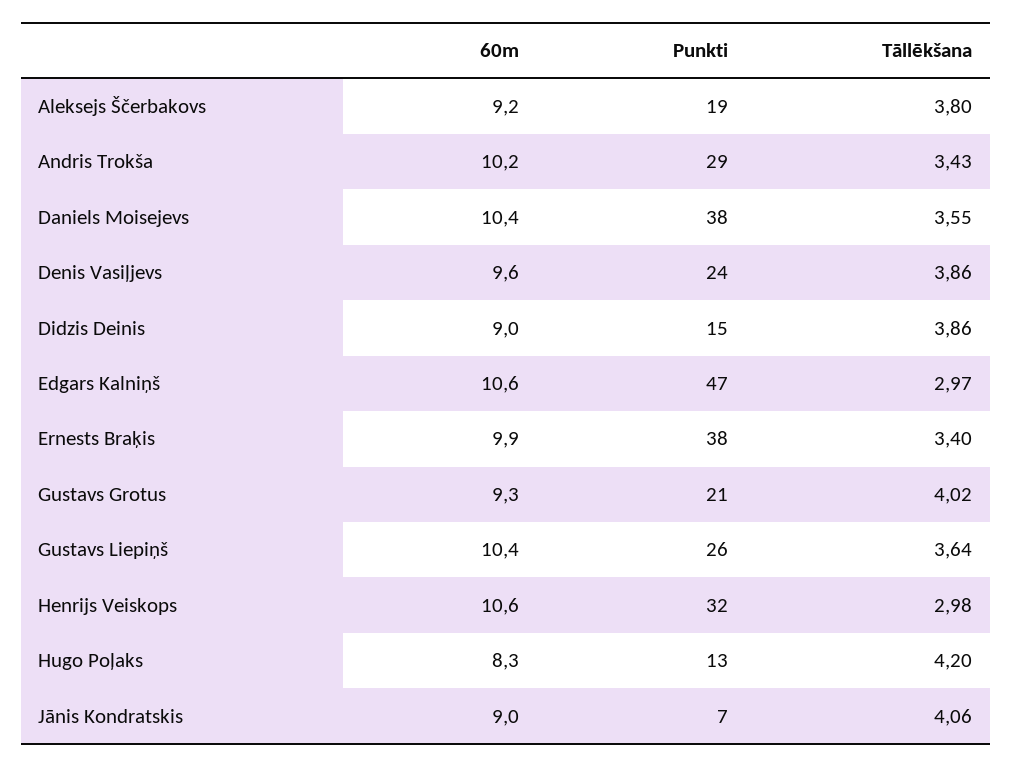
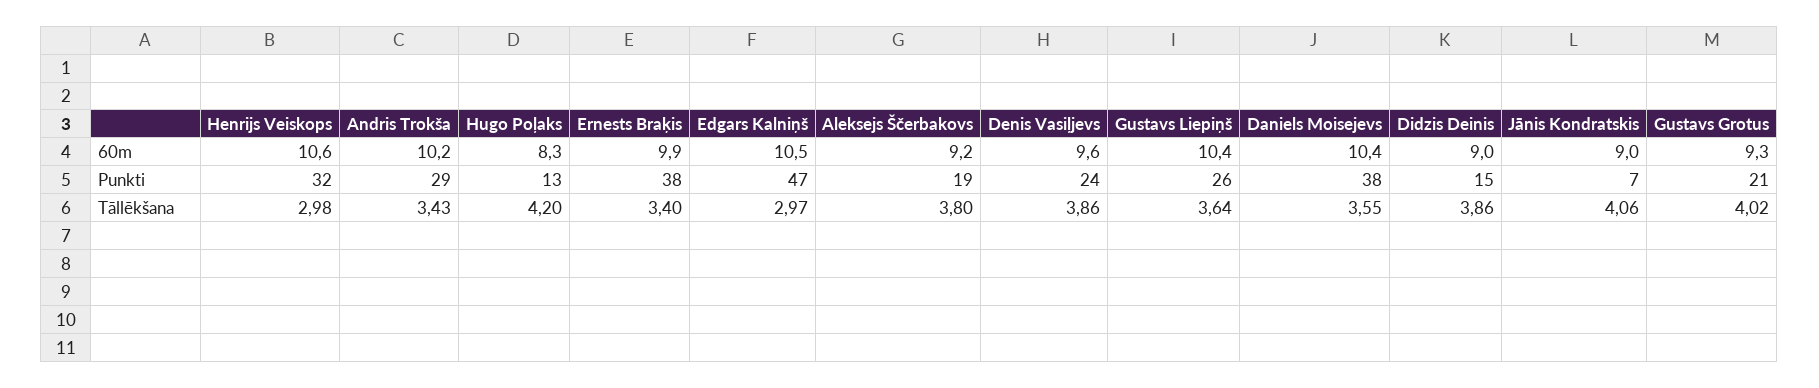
  {
    "60m": {
      "Aleksejs Ščerbakovs": 9.2,
      "Andris Trokša": 10.2,
      "Daniels Moisejevs": 10.4,
      "Denis Vasiļjevs": 9.6,
      "Didzis Deinis": 9,
-     "Edgars Kalniņš": 10.6,
+     "Edgars Kalniņš": 10.5,
      "Ernests Braķis": 9.9,
      "Gustavs Grotus": 9.3,
      "Gustavs Liepiņš": 10.4,
      "Henrijs Veiskops": 10.6,
      "Hugo Poļaks": 8.3,
      "Jānis Kondratskis": 9
    },
    "Punkti": {
      "Aleksejs Ščerbakovs": 19,
      "Andris Trokša": 29,
      "Daniels Moisejevs": 38,
      "Denis Vasiļjevs": 24,
      "Didzis Deinis": 15,
      "Edgars Kalniņš": 47,
      "Ernests Braķis": 38,
      "Gustavs Grotus": 21,
      "Gustavs Liepiņš": 26,
      "Henrijs Veiskops": 32,
      "Hugo Poļaks": 13,
      "Jānis Kondratskis": 7
    },
    "Tāllēkšana": {
      "Aleksejs Ščerbakovs": 3.8,
      "Andris Trokša": 3.43,
      "Daniels Moisejevs": 3.55,
      "Denis Vasiļjevs": 3.86,
      "Didzis Deinis": 3.86,
      "Edgars Kalniņš": 2.97,
      "Ernests Braķis": 3.4,
      "Gustavs Grotus": 4.02,
      "Gustavs Liepiņš": 3.64,
      "Henrijs Veiskops": 2.98,
      "Hugo Poļaks": 4.2,
      "Jānis Kondratskis": 4.06
    }
  }

